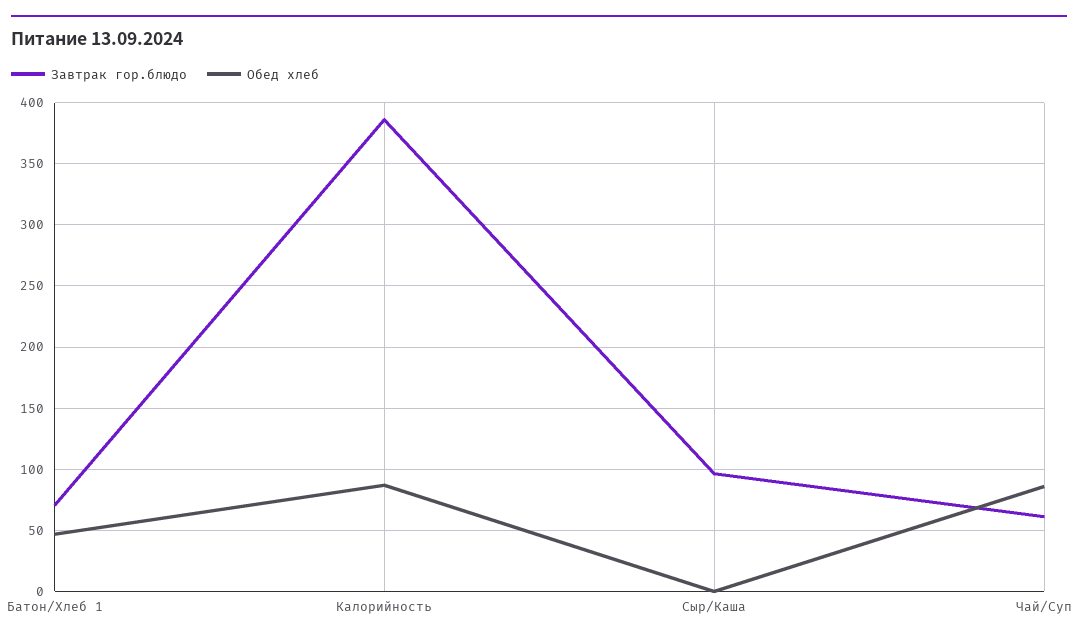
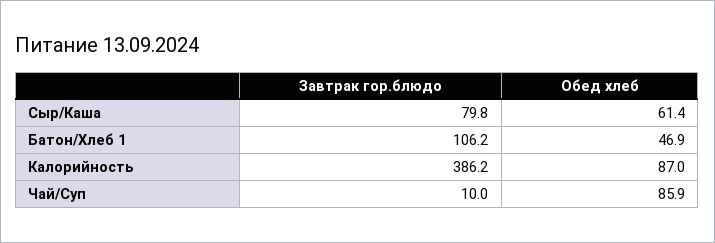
  {
    "Завтрак гор.блюдо": {
-     "Батон/Хлеб 1": 70,
+     "Батон/Хлеб 1": 106.2,
      "Калорийность": 386.2,
-     "Сыр/Каша": 95,
+     "Сыр/Каша": 79.8,
-     "Чай/Суп": 60
+     "Чай/Суп": 10
    },
    "Обед хлеб": {
      "Батон/Хлеб 1": 46.9,
      "Калорийность": 87,
-     "Сыр/Каша": 0,
+     "Сыр/Каша": 61.4,
      "Чай/Суп": 85.9
    }
  }

